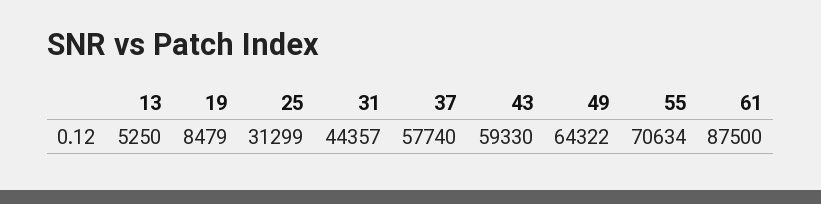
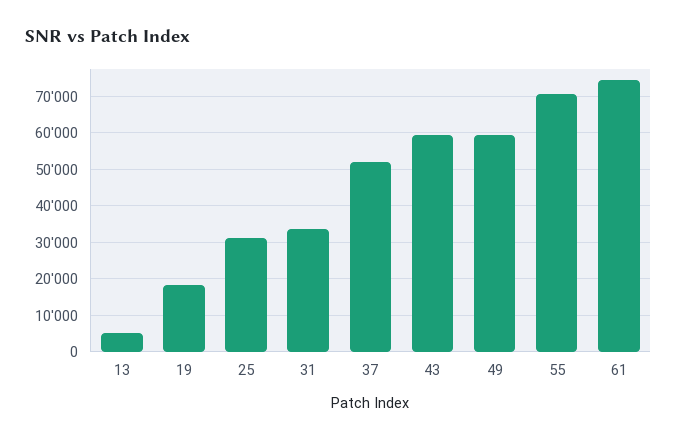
  {
    "13": 5250,
-   "19": 8479,
+   "19": 18000,
    "25": 31299,
-   "31": 44357,
+   "31": 34000,
-   "37": 57740,
+   "37": 52000,
    "43": 59330,
-   "49": 64322,
+   "49": 60000,
    "55": 70634,
-   "61": 87500
+   "61": 74000
  }

